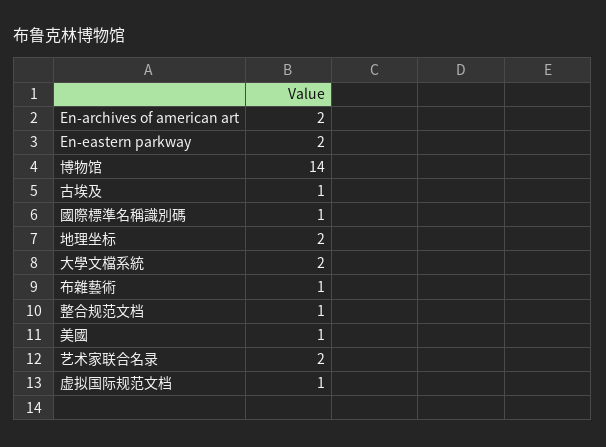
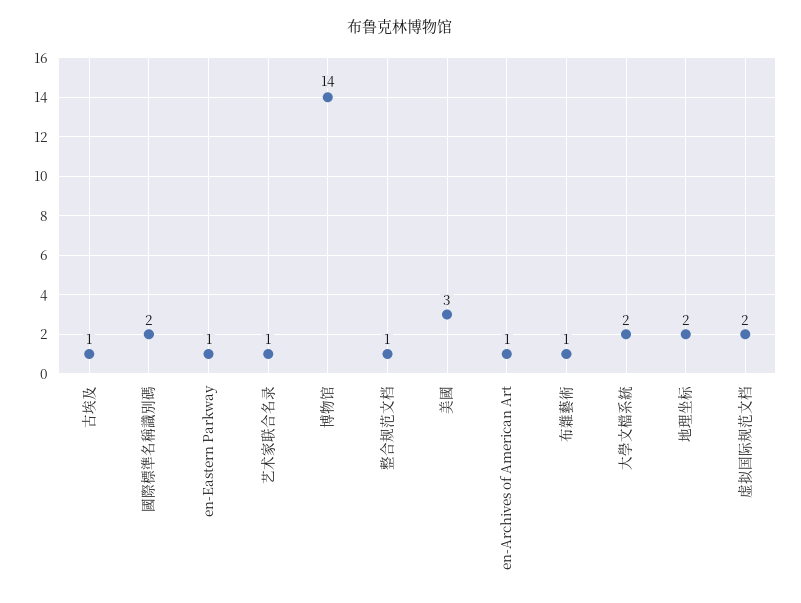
  {
-   "En-archives of american art": 2,
+   "En-archives of american art": 1,
-   "En-eastern parkway": 2,
+   "En-eastern parkway": 1,
    "博物馆": 14,
    "古埃及": 1,
-   "國際標準名稱識別碼": 1,
+   "國際標準名稱識別碼": 2,
    "地理坐标": 2,
    "大學文檔系統": 2,
    "布雜藝術": 1,
    "整合规范文档": 1,
-   "美國": 1,
+   "美國": 3,
-   "艺术家联合名录": 2,
+   "艺术家联合名录": 1,
-   "虚拟国际规范文档": 1
+   "虚拟国际规范文档": 2
  }

